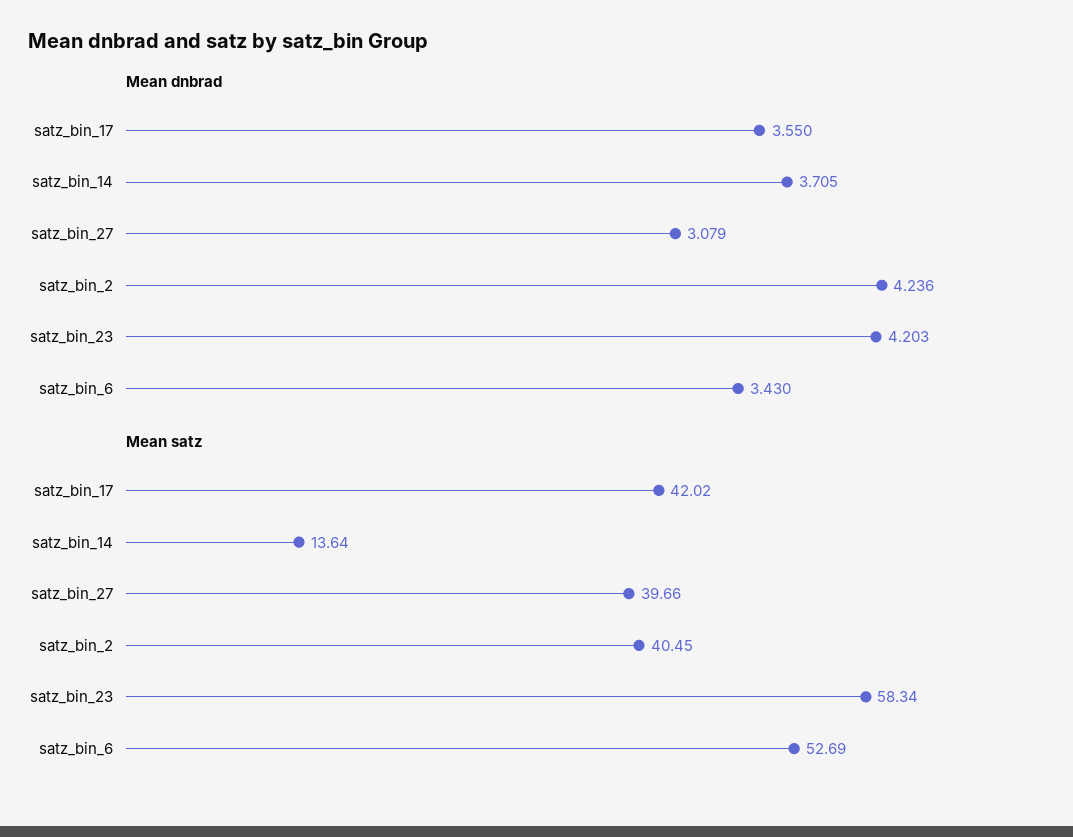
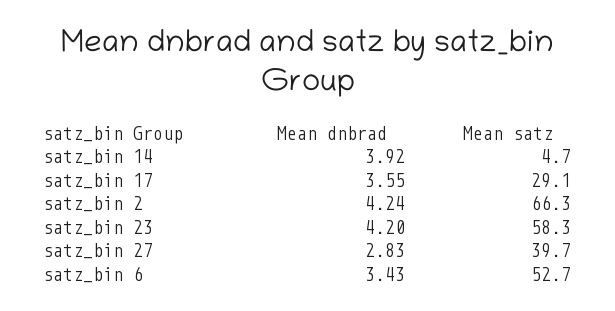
  {
    "Mean dnbrad": {
      "satz_bin_17": 3.55,
-     "satz_bin_14": 3.705,
+     "satz_bin_14": 3.92,
-     "satz_bin_27": 3.079,
+     "satz_bin_27": 2.83,
      "satz_bin_2": 4.236,
      "satz_bin_23": 4.203,
      "satz_bin_6": 3.43
    },
    "Mean satz": {
-     "satz_bin_17": 42.02,
+     "satz_bin_17": 29.1,
-     "satz_bin_14": 13.64,
+     "satz_bin_14": 4.7,
      "satz_bin_27": 39.66,
-     "satz_bin_2": 40.45,
+     "satz_bin_2": 66.3,
      "satz_bin_23": 58.34,
      "satz_bin_6": 52.69
    }
  }

